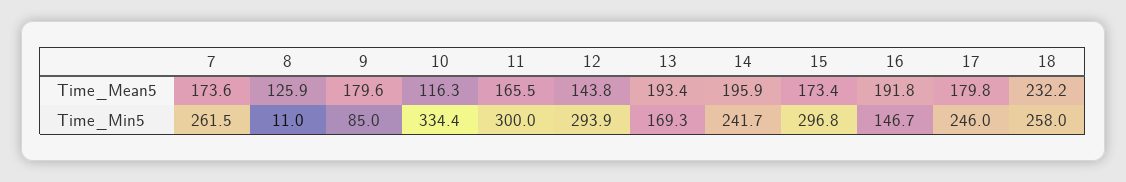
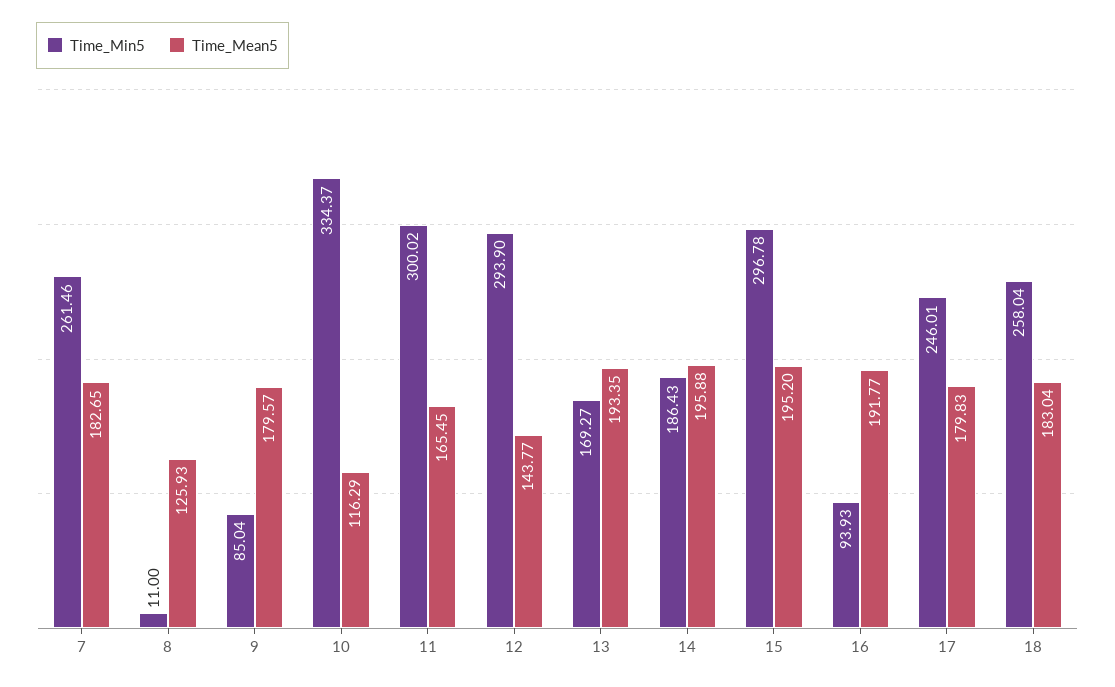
  {
    "Time_Mean5": {
-     "7": 173.6,
+     "7": 182.65,
      "8": 125.93,
      "9": 179.57,
      "10": 116.29,
      "11": 165.45,
      "12": 143.77,
      "13": 193.35,
      "14": 195.88,
-     "15": 173.4,
+     "15": 195.2,
      "16": 191.77,
      "17": 179.83,
-     "18": 232.2
+     "18": 183.04
    },
    "Time_Min5": {
      "7": 261.46,
      "8": 11,
      "9": 85.04,
      "10": 334.37,
      "11": 300.02,
      "12": 293.9,
      "13": 169.27,
-     "14": 241.7,
+     "14": 186.43,
      "15": 296.78,
-     "16": 146.7,
+     "16": 93.93,
      "17": 246.01,
      "18": 258.04
    }
  }

